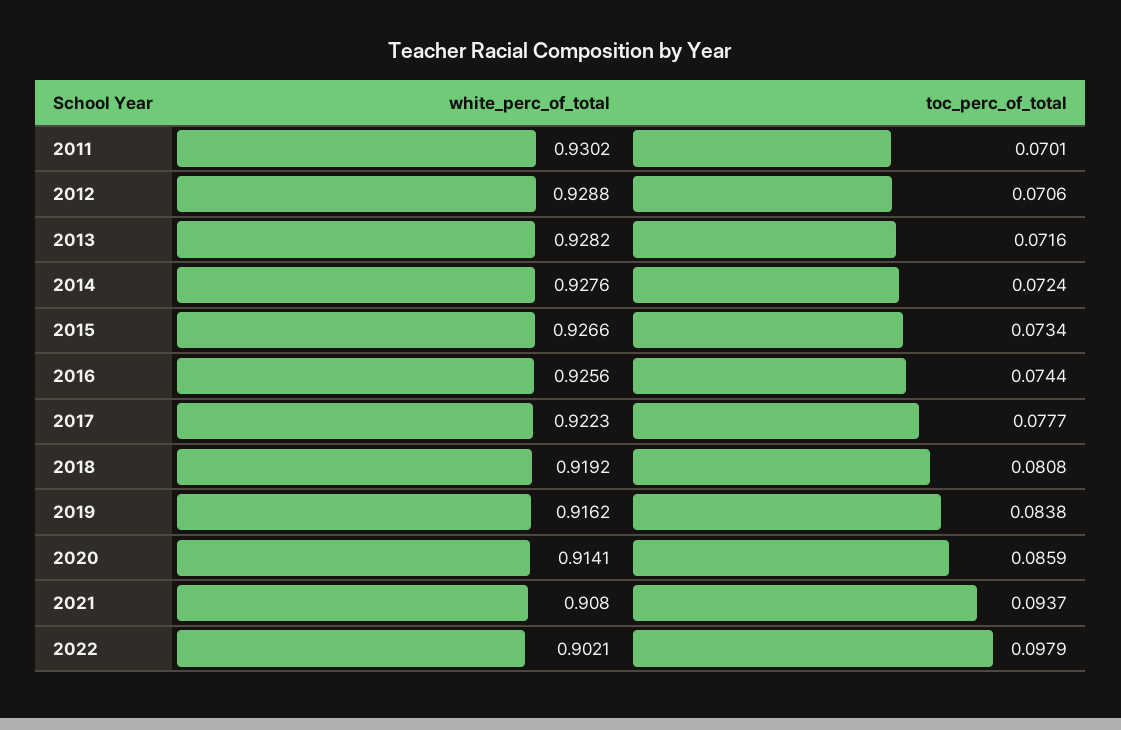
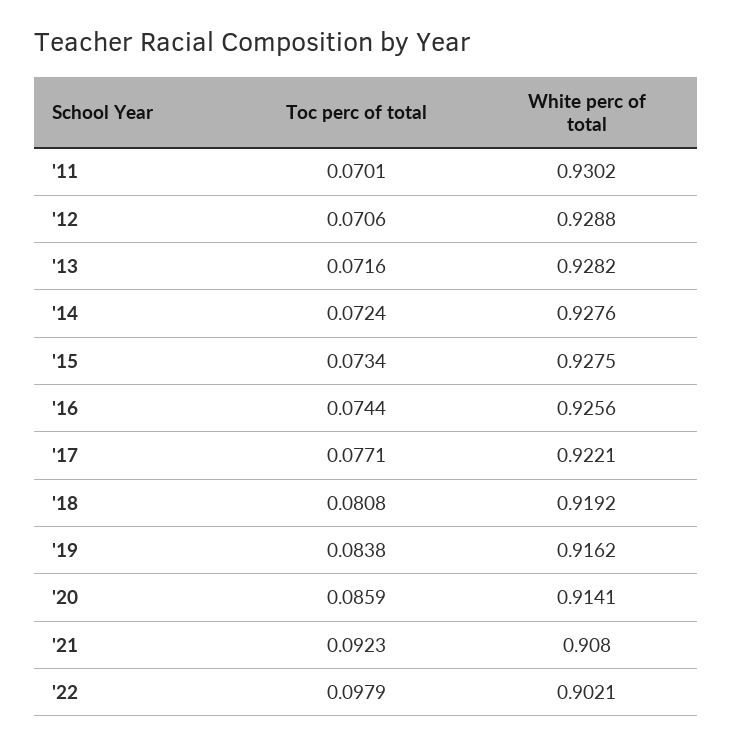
  {
    "white_perc_of_total": {
      "2011": 0.9302,
      "2012": 0.9288,
      "2013": 0.9282,
      "2014": 0.9276,
-     "2015": 0.9266,
+     "2015": 0.9275,
      "2016": 0.9256,
-     "2017": 0.9223,
+     "2017": 0.9221,
      "2018": 0.9192,
      "2019": 0.9162,
      "2020": 0.9141,
      "2021": 0.908,
      "2022": 0.9021
    },
    "toc_perc_of_total": {
      "2011": 0.0701,
      "2012": 0.0706,
      "2013": 0.0716,
      "2014": 0.0724,
      "2015": 0.0734,
      "2016": 0.0744,
-     "2017": 0.0777,
+     "2017": 0.0771,
      "2018": 0.0808,
      "2019": 0.0838,
      "2020": 0.0859,
-     "2021": 0.0937,
+     "2021": 0.0923,
      "2022": 0.0979
    }
  }

